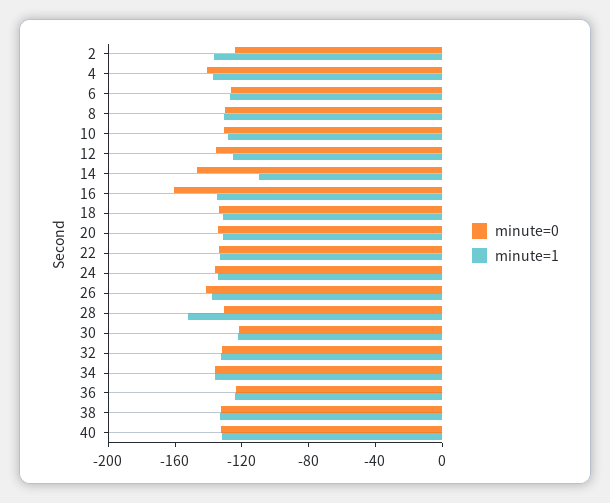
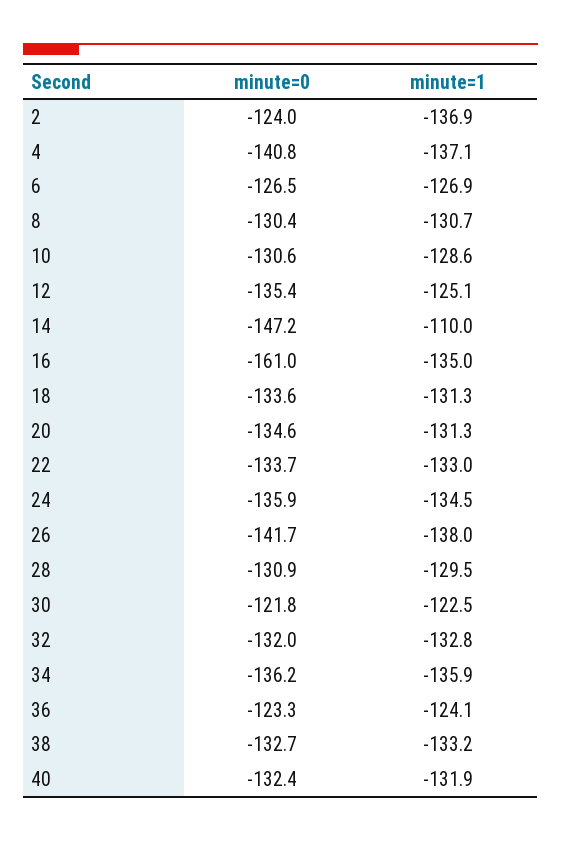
  {
    "minute=0": {
      "2": -124,
      "4": -140.8,
      "6": -126.5,
      "8": -130.4,
      "10": -130.6,
      "12": -135.4,
      "14": -147.2,
      "16": -161,
      "18": -133.6,
      "20": -134.6,
      "22": -133.7,
      "24": -135.9,
      "26": -141.7,
      "28": -130.9,
      "30": -121.8,
      "32": -132,
      "34": -136.2,
      "36": -123.3,
      "38": -132.7,
      "40": -132.4
    },
    "minute=1": {
      "2": -136.9,
      "4": -137.1,
      "6": -126.9,
      "8": -130.7,
      "10": -128.6,
      "12": -125.1,
      "14": -110,
      "16": -135,
      "18": -131.3,
      "20": -131.3,
      "22": -133,
      "24": -134.5,
      "26": -138,
-     "28": -150,
+     "28": -129.5,
      "30": -122.5,
      "32": -132.8,
      "34": -135.9,
      "36": -124.1,
      "38": -133.2,
      "40": -131.9
    }
  }

